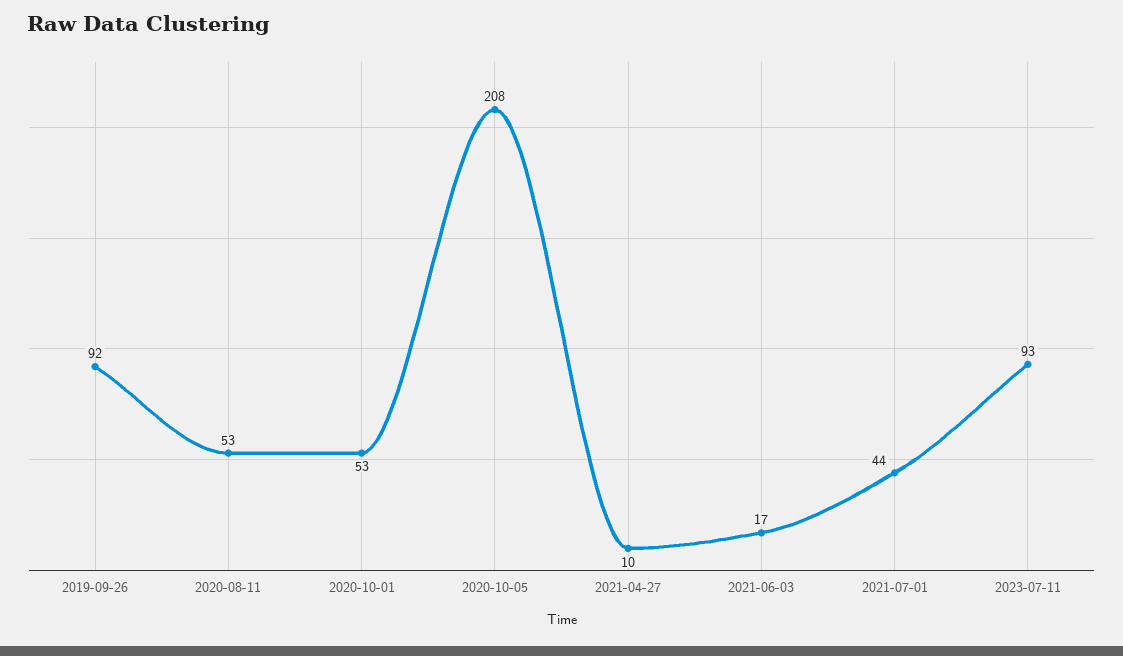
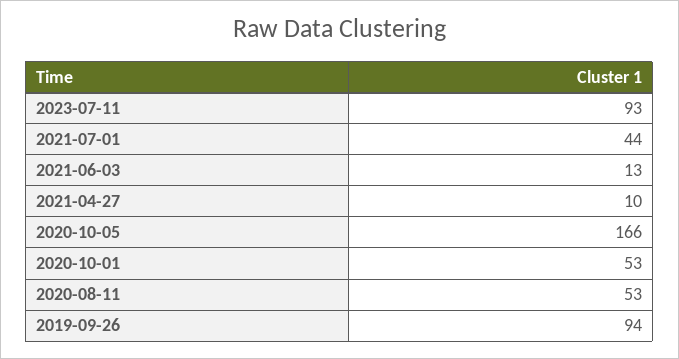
  {
-   "2019-09-26": 92,
+   "2019-09-26": 94,
    "2020-08-11": 53,
    "2020-10-01": 53,
-   "2020-10-05": 208,
+   "2020-10-05": 166,
    "2021-04-27": 10,
-   "2021-06-03": 17,
+   "2021-06-03": 13,
    "2021-07-01": 44,
    "2023-07-11": 93
  }

